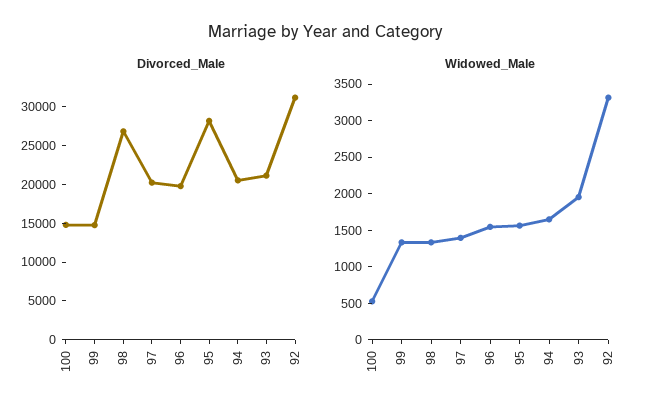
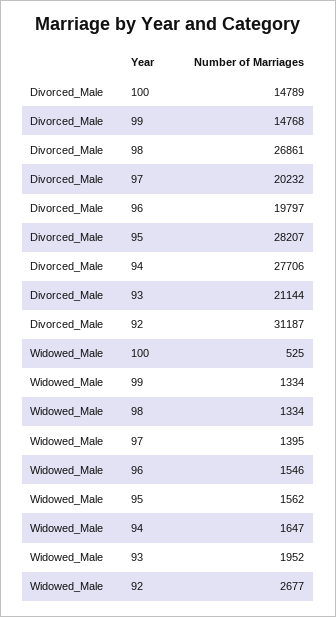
  {
    "Divorced_Male": {
      "100": 14789,
      "99": 14768,
      "98": 26861,
      "97": 20232,
      "96": 19797,
      "95": 28207,
-     "94": 20000,
+     "94": 27706,
      "93": 21144,
      "92": 31187
    },
    "Widowed_Male": {
      "100": 525,
      "99": 1334,
      "98": 1334,
      "97": 1395,
      "96": 1546,
      "95": 1562,
      "94": 1647,
      "93": 1952,
-     "92": 3250
+     "92": 2677
    }
  }

